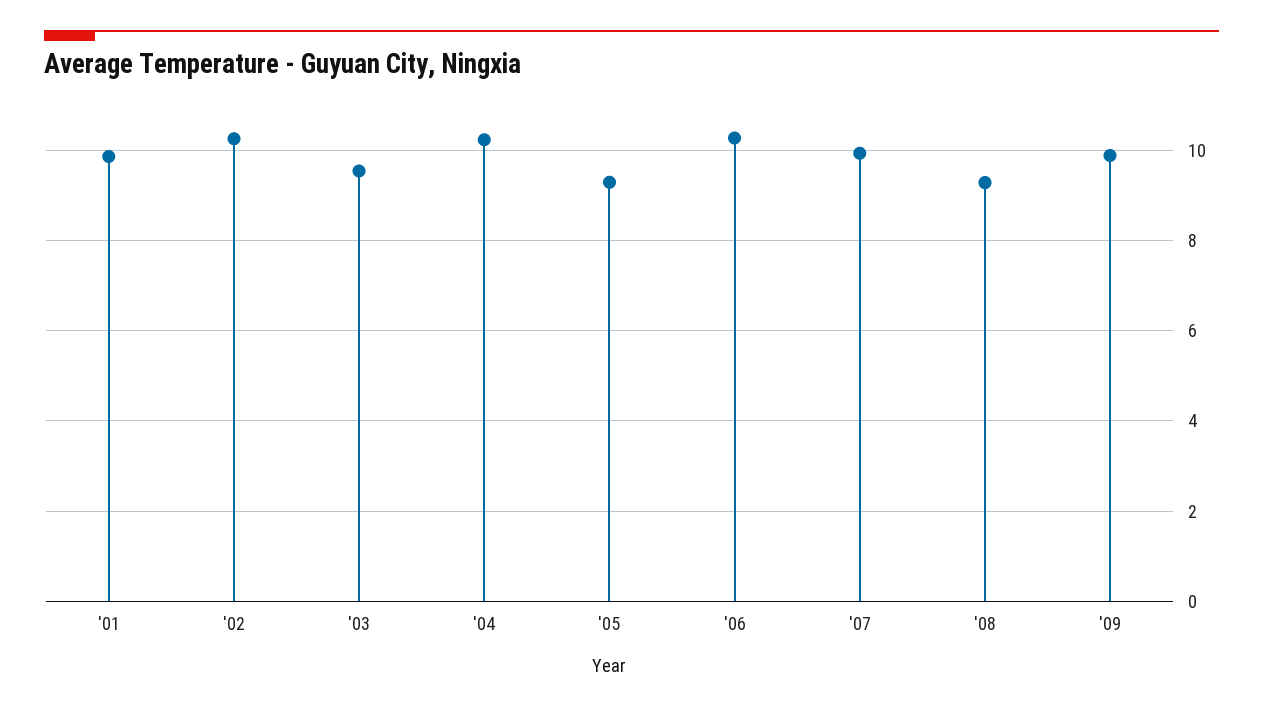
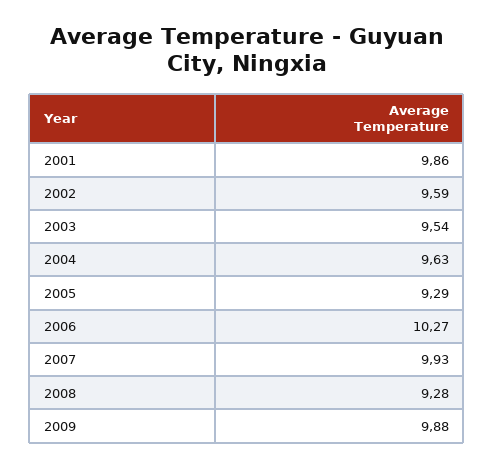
  {
    "'01": 9.86,
-   "'02": 10.2,
+   "'02": 9.59,
    "'03": 9.54,
-   "'04": 10.2,
+   "'04": 9.63,
    "'05": 9.29,
    "'06": 10.27,
    "'07": 9.93,
    "'08": 9.28,
    "'09": 9.88
  }

